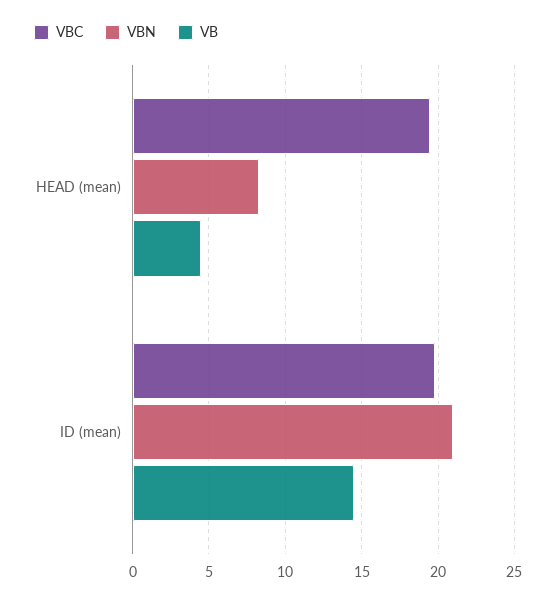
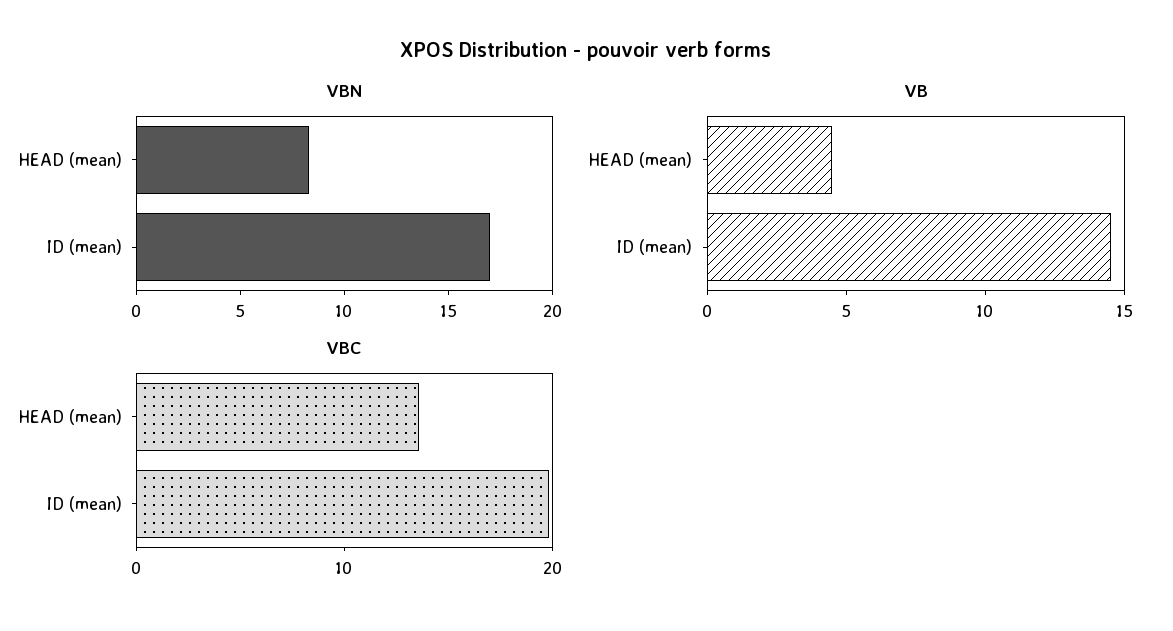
  {
    "VBC": {
-     "HEAD (mean)": 19.5,
+     "HEAD (mean)": 14,
      "ID (mean)": 20
    },
    "VBN": {
      "HEAD (mean)": 8.5,
-     "ID (mean)": 21
+     "ID (mean)": 17
    },
    "VB": {
      "HEAD (mean)": 4.5,
      "ID (mean)": 14.5
    }
  }

